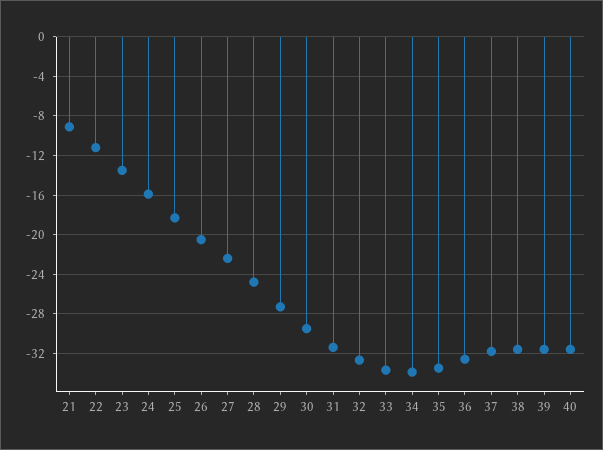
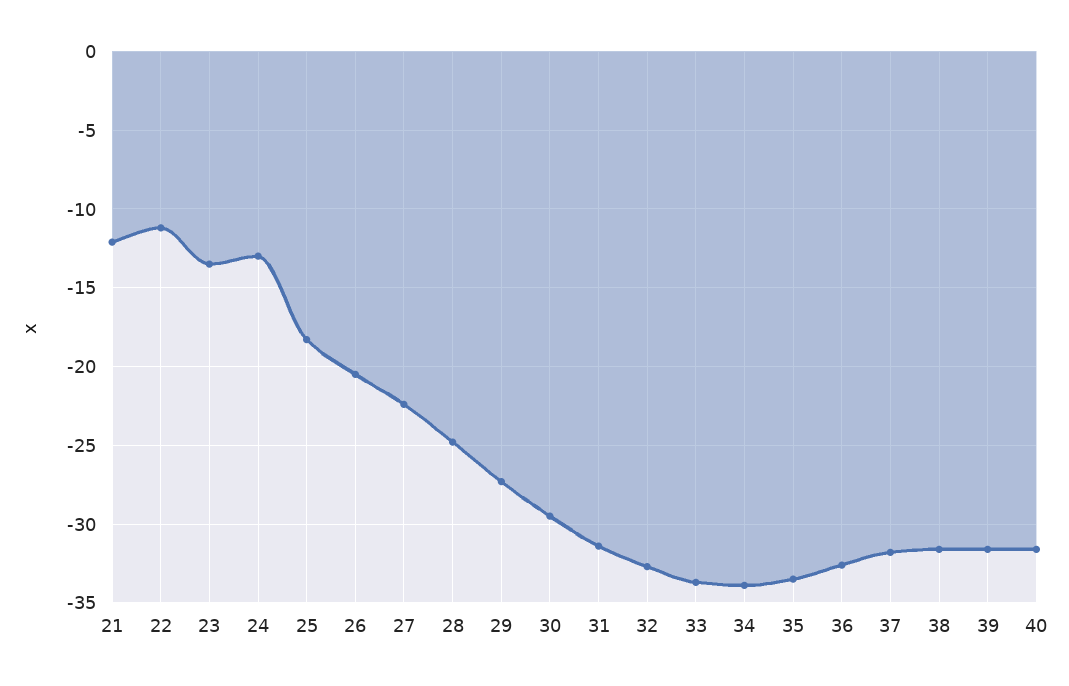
  {
-   "21": -9,
+   "21": -12,
    "22": -11,
    "23": -13.5,
-   "24": -16,
+   "24": -13,
    "25": -18.5,
    "26": -20.5,
    "27": -22.5,
    "28": -25,
    "29": -27.5,
    "30": -29.5,
    "31": -31.5,
    "32": -32.5,
    "33": -33.5,
    "34": -34,
    "35": -33.5,
    "36": -32.5,
    "37": -32,
    "38": -31.5,
    "39": -31.5,
    "40": -31.5
  }

